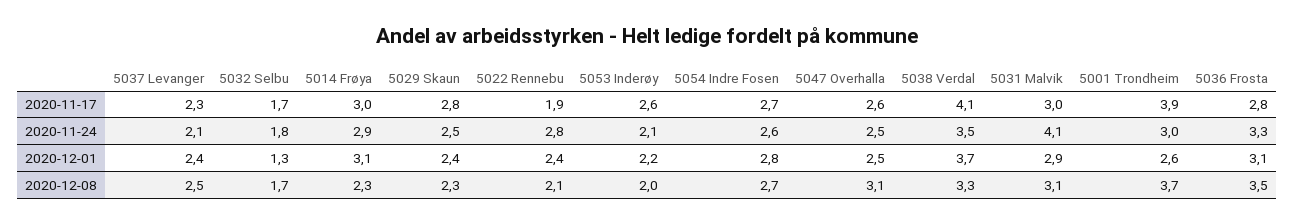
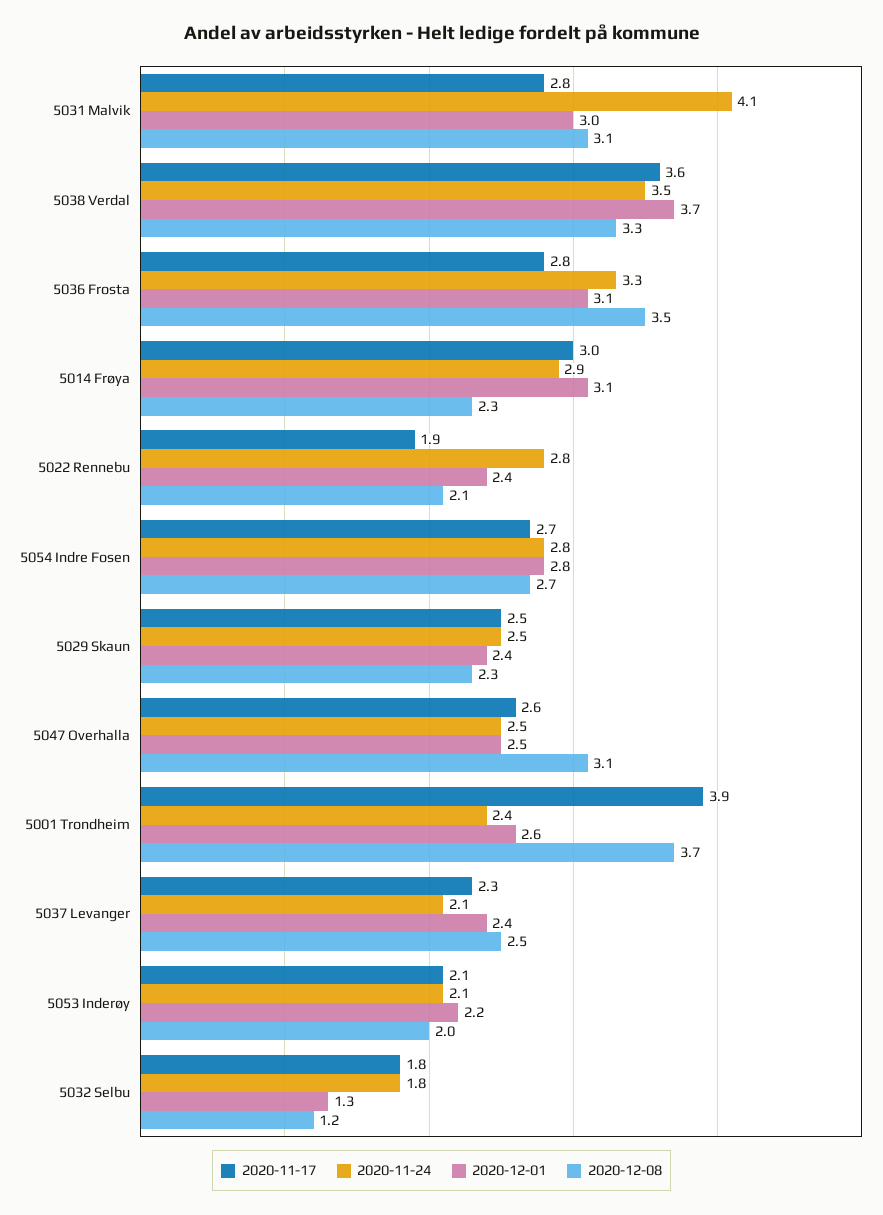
  {
    "2020-11-17": {
      "5037 Levanger": 2.3,
-     "5032 Selbu": 1.7,
+     "5032 Selbu": 1.8,
      "5014 Frøya": 3,
-     "5029 Skaun": 2.8,
+     "5029 Skaun": 2.5,
      "5022 Rennebu": 1.9,
-     "5053 Inderøy": 2.6,
+     "5053 Inderøy": 2.1,
      "5054 Indre Fosen": 2.7,
      "5047 Overhalla": 2.6,
-     "5038 Verdal": 4.1,
+     "5038 Verdal": 3.6,
-     "5031 Malvik": 3,
+     "5031 Malvik": 2.8,
      "5001 Trondheim": 3.9,
      "5036 Frosta": 2.8
    },
    "2020-11-24": {
      "5037 Levanger": 2.1,
      "5032 Selbu": 1.8,
      "5014 Frøya": 2.9,
      "5029 Skaun": 2.5,
      "5022 Rennebu": 2.8,
      "5053 Inderøy": 2.1,
-     "5054 Indre Fosen": 2.6,
+     "5054 Indre Fosen": 2.8,
      "5047 Overhalla": 2.5,
      "5038 Verdal": 3.5,
      "5031 Malvik": 4.1,
-     "5001 Trondheim": 3,
+     "5001 Trondheim": 2.4,
      "5036 Frosta": 3.3
    },
    "2020-12-01": {
      "5037 Levanger": 2.4,
      "5032 Selbu": 1.3,
      "5014 Frøya": 3.1,
      "5029 Skaun": 2.4,
      "5022 Rennebu": 2.4,
      "5053 Inderøy": 2.2,
      "5054 Indre Fosen": 2.8,
      "5047 Overhalla": 2.5,
      "5038 Verdal": 3.7,
-     "5031 Malvik": 2.9,
+     "5031 Malvik": 3,
      "5001 Trondheim": 2.6,
      "5036 Frosta": 3.1
    },
    "2020-12-08": {
      "5037 Levanger": 2.5,
-     "5032 Selbu": 1.7,
+     "5032 Selbu": 1.2,
      "5014 Frøya": 2.3,
      "5029 Skaun": 2.3,
      "5022 Rennebu": 2.1,
      "5053 Inderøy": 2,
      "5054 Indre Fosen": 2.7,
      "5047 Overhalla": 3.1,
      "5038 Verdal": 3.3,
      "5031 Malvik": 3.1,
      "5001 Trondheim": 3.7,
      "5036 Frosta": 3.5
    }
  }

